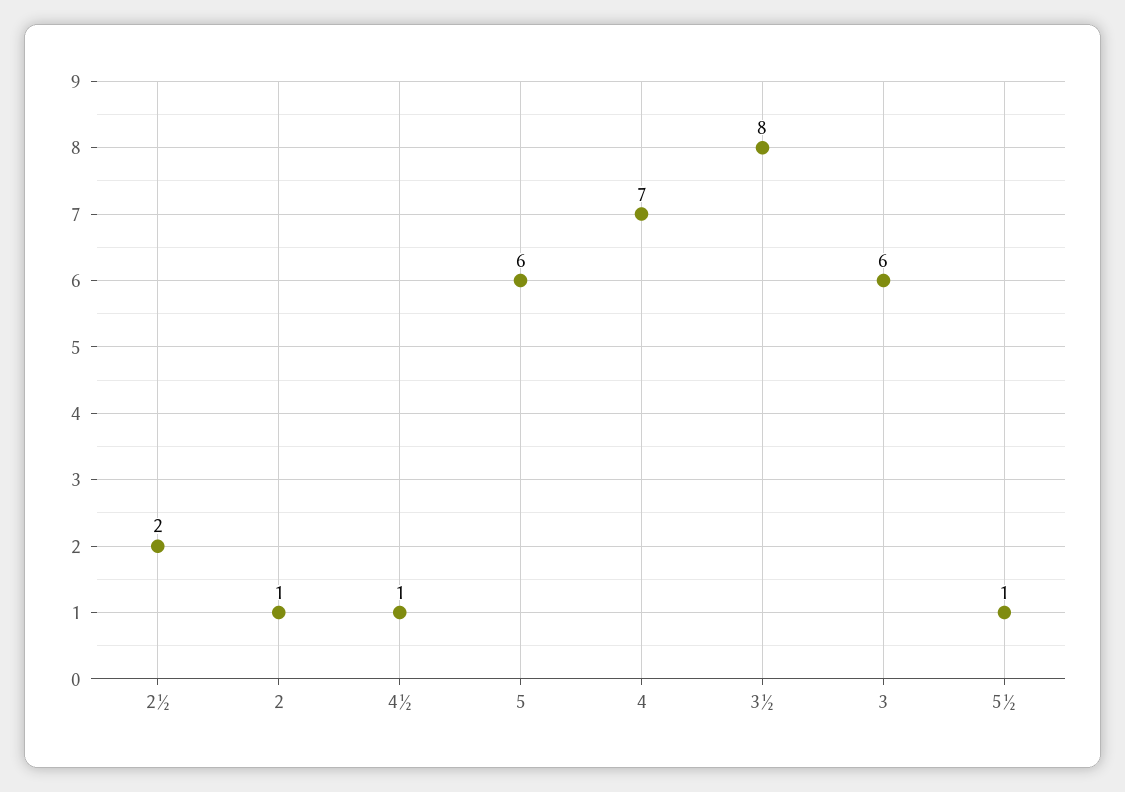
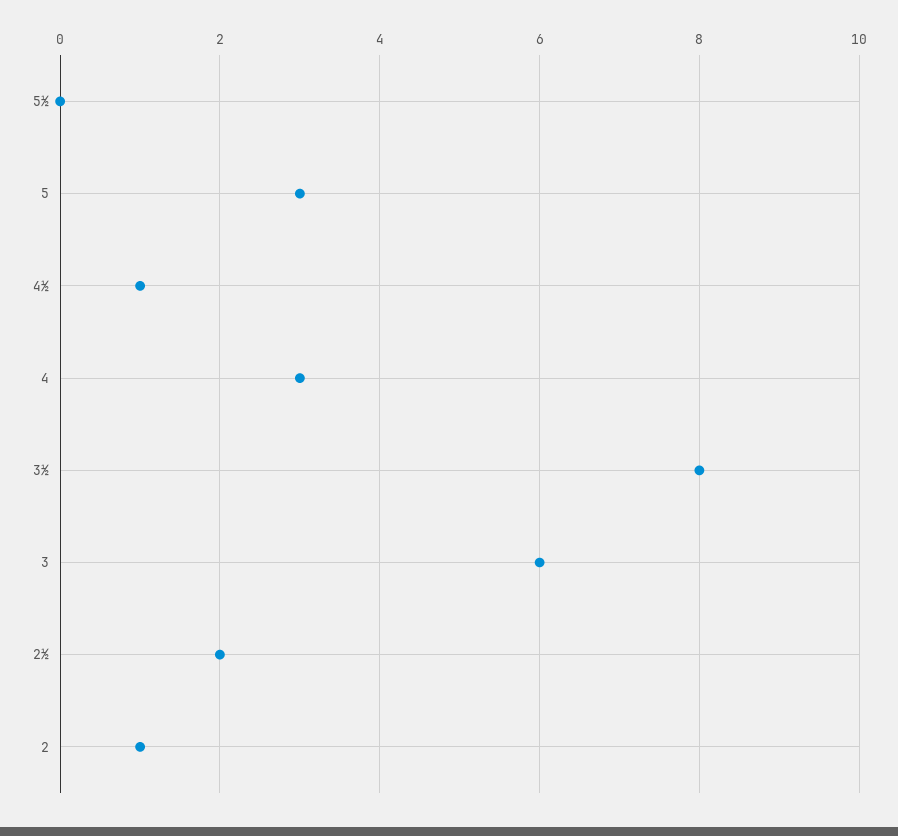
  {
    "2½": 2,
    "2": 1,
    "4½": 1,
-   "5": 6,
+   "5": 3,
-   "4": 7,
+   "4": 3,
    "3½": 8,
    "3": 6,
-   "5½": 1
+   "5½": 0
  }

